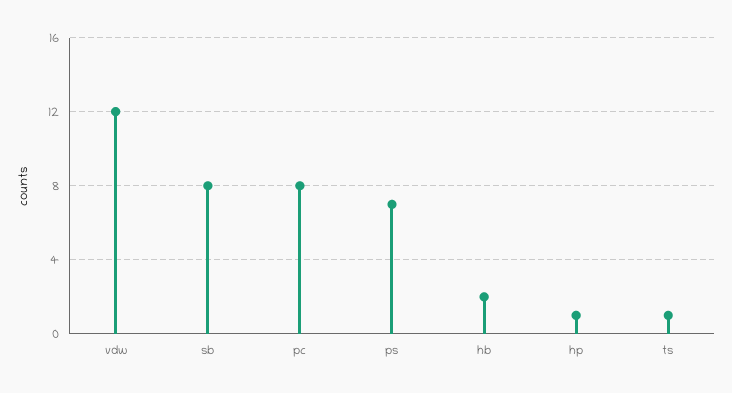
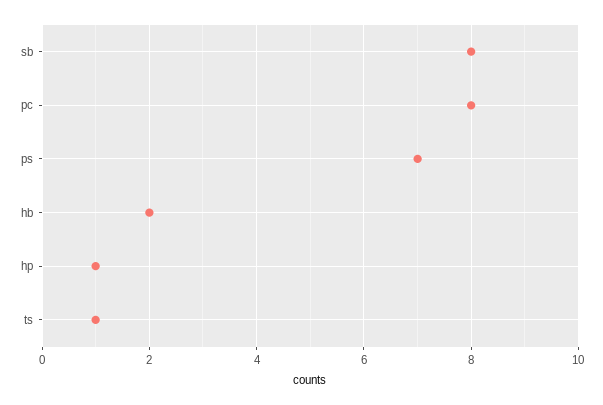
  {
-   "vdw": 12,
    "sb": 8,
    "pc": 8,
    "ps": 7,
    "hb": 2,
    "hp": 1,
    "ts": 1
  }

